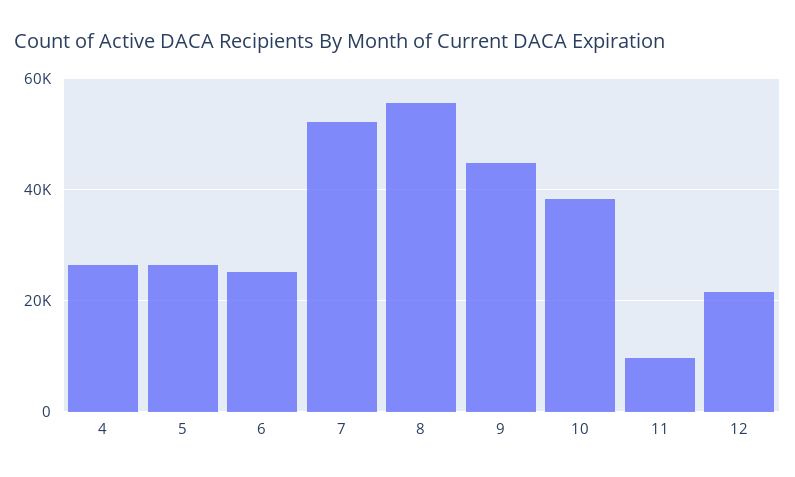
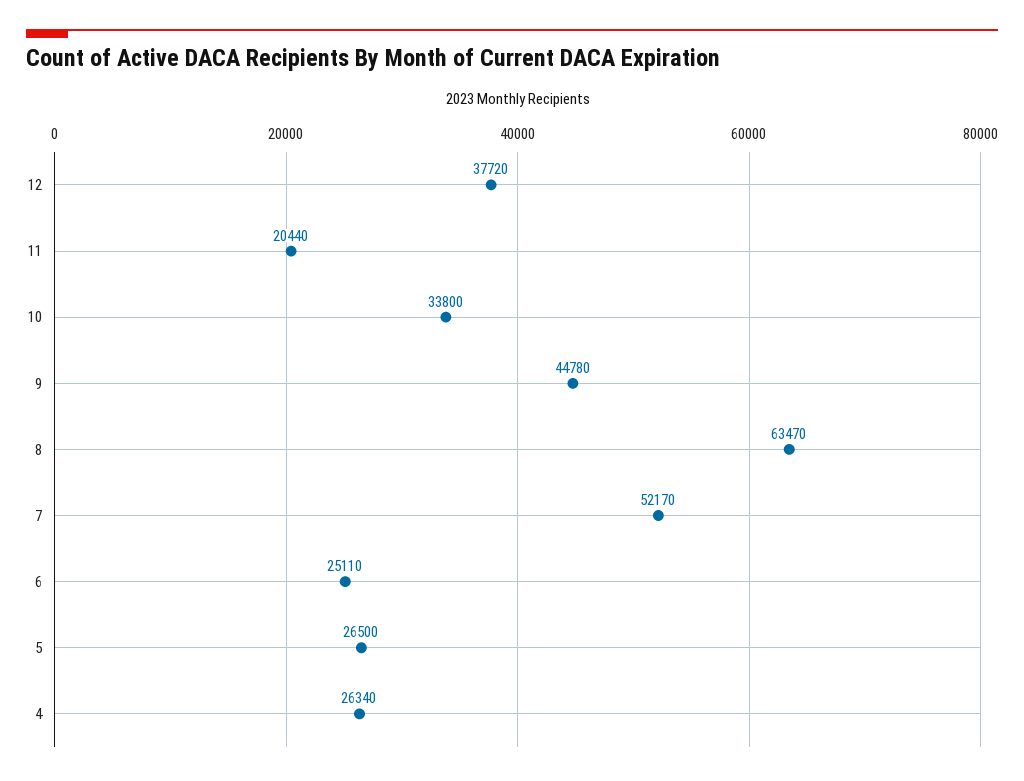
  {
    "4": 26340,
    "5": 26500,
    "6": 25110,
    "7": 52170,
-   "8": 56000,
+   "8": 63470,
    "9": 44780,
-   "10": 38000,
+   "10": 33800,
-   "11": 10000,
+   "11": 20440,
-   "12": 22000
+   "12": 37720
  }

